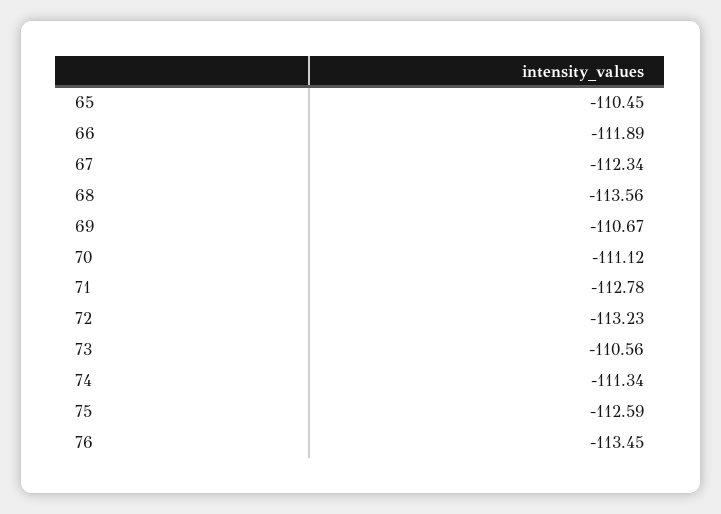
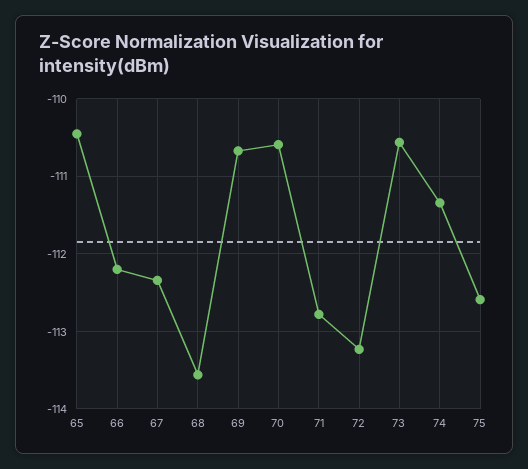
  {
    "65": -110.45,
-   "66": -111.89,
+   "66": -112.2,
    "67": -112.34,
    "68": -113.56,
    "69": -110.67,
-   "70": -111.12,
+   "70": -110.6,
    "71": -112.78,
    "72": -113.23,
    "73": -110.56,
    "74": -111.34,
-   "75": -112.59,
+   "75": -112.59
-   "76": -113.45
  }

